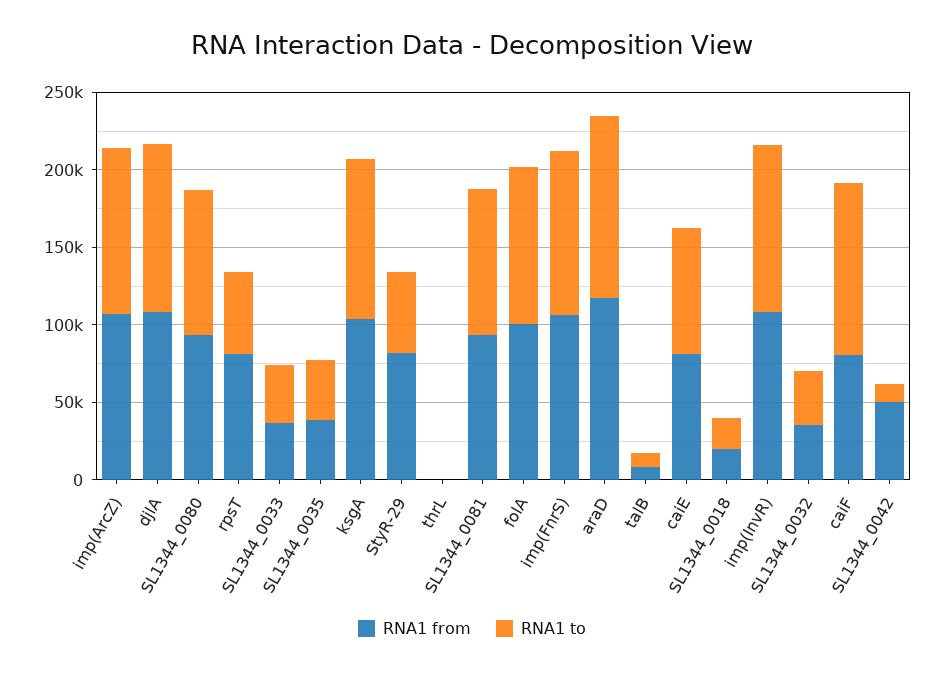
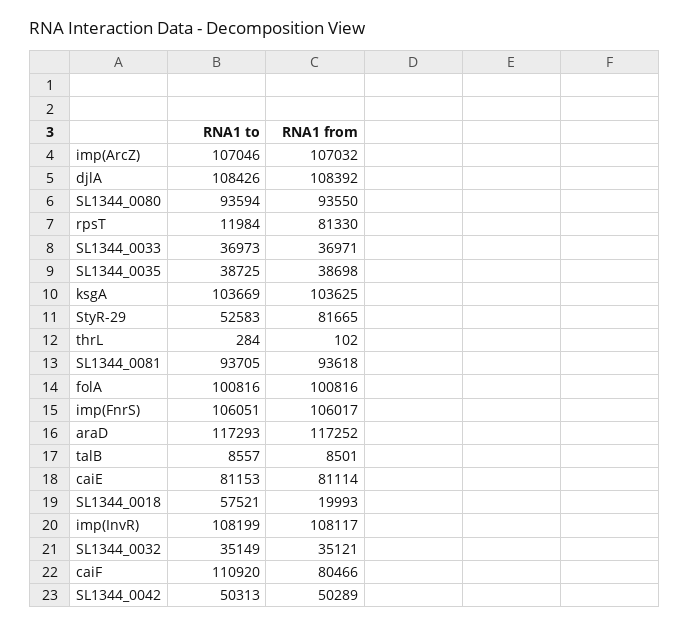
  {
    "RNA1 from": {
      "imp(ArcZ)": 107032,
      "djlA": 108392,
      "SL1344_0080": 93550,
      "rpsT": 81330,
      "SL1344_0033": 36971,
      "SL1344_0035": 38698,
      "ksgA": 103625,
      "StyR-29": 81665,
      "thrL": 102,
      "SL1344_0081": 93618,
      "folA": 100816,
      "imp(FnrS)": 106017,
      "araD": 117252,
      "talB": 8501,
      "caiE": 81114,
      "SL1344_0018": 19993,
      "imp(InvR)": 108117,
      "SL1344_0032": 35121,
      "caiF": 80466,
      "SL1344_0042": 50289
    },
    "RNA1 to": {
      "imp(ArcZ)": 107046,
      "djlA": 108426,
      "SL1344_0080": 93594,
-     "rpsT": 50000,
+     "rpsT": 11984,
      "SL1344_0033": 36973,
      "SL1344_0035": 38725,
      "ksgA": 103669,
      "StyR-29": 52583,
      "thrL": 284,
      "SL1344_0081": 93705,
      "folA": 100816,
      "imp(FnrS)": 106051,
      "araD": 117293,
      "talB": 8557,
      "caiE": 81153,
-     "SL1344_0018": 20000,
+     "SL1344_0018": 57521,
      "imp(InvR)": 108199,
      "SL1344_0032": 35149,
      "caiF": 110920,
-     "SL1344_0042": 10000
+     "SL1344_0042": 50313
    }
  }

